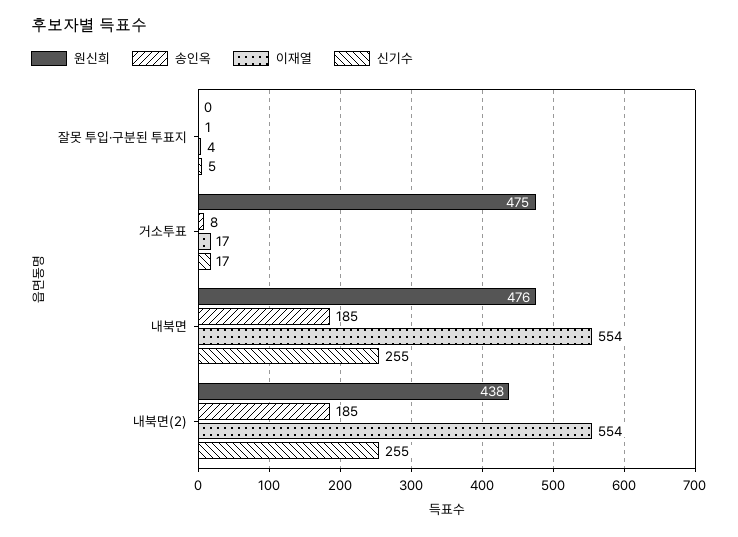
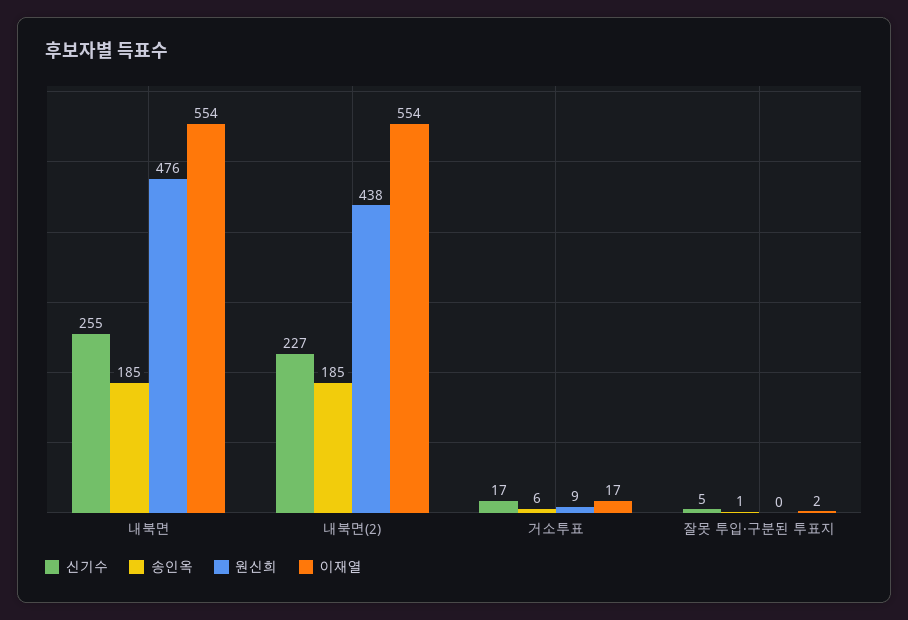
  {
    "원신희": {
      "잘못 투입·구분된 투표지": 0,
-     "거소투표": 475,
+     "거소투표": 9,
      "내북면": 476,
      "내북면(2)": 438
    },
    "송인옥": {
      "잘못 투입·구분된 투표지": 1,
-     "거소투표": 8,
+     "거소투표": 6,
      "내북면": 185,
      "내북면(2)": 185
    },
    "이재열": {
-     "잘못 투입·구분된 투표지": 4,
+     "잘못 투입·구분된 투표지": 2,
      "거소투표": 17,
      "내북면": 554,
      "내북면(2)": 554
    },
    "신기수": {
      "잘못 투입·구분된 투표지": 5,
      "거소투표": 17,
      "내북면": 255,
-     "내북면(2)": 255
+     "내북면(2)": 227
    }
  }

